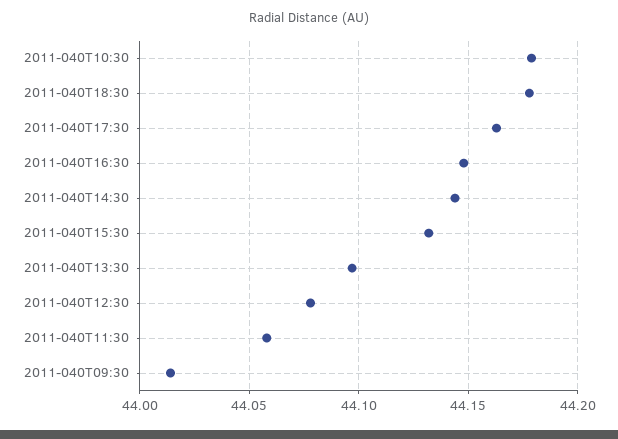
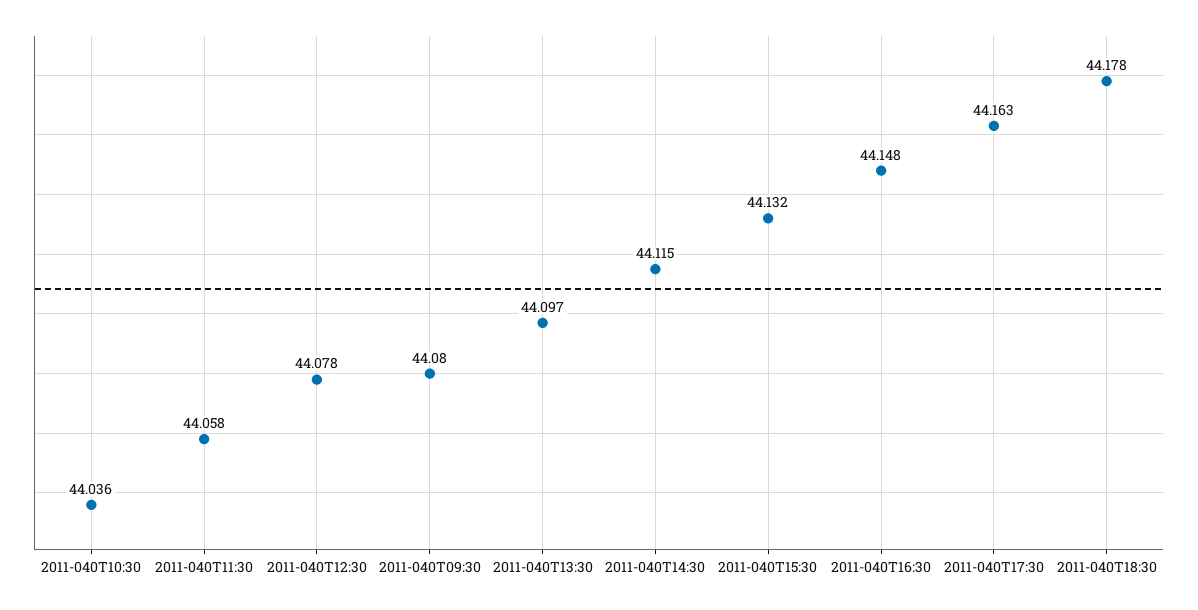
  {
-   "2011-040T10:30": 44.18,
+   "2011-040T10:30": 44.036,
    "2011-040T18:30": 44.178,
    "2011-040T17:30": 44.163,
    "2011-040T16:30": 44.148,
-   "2011-040T14:30": 44.145,
+   "2011-040T14:30": 44.115,
    "2011-040T15:30": 44.132,
    "2011-040T13:30": 44.097,
    "2011-040T12:30": 44.078,
    "2011-040T11:30": 44.058,
-   "2011-040T09:30": 44.015
+   "2011-040T09:30": 44.08
  }

